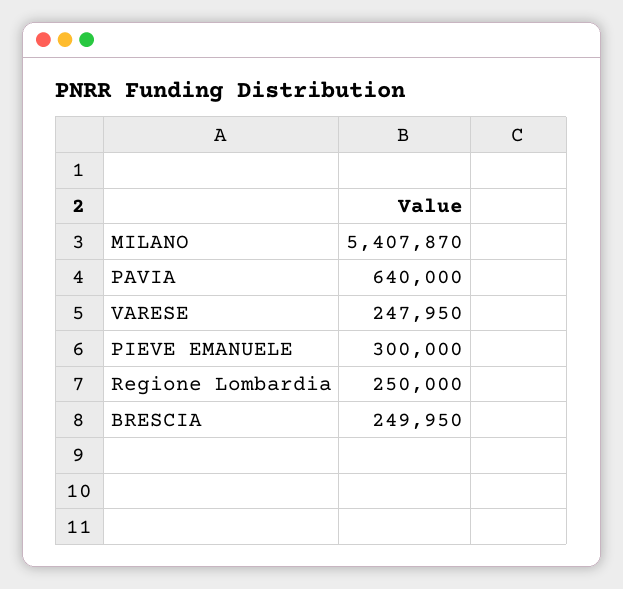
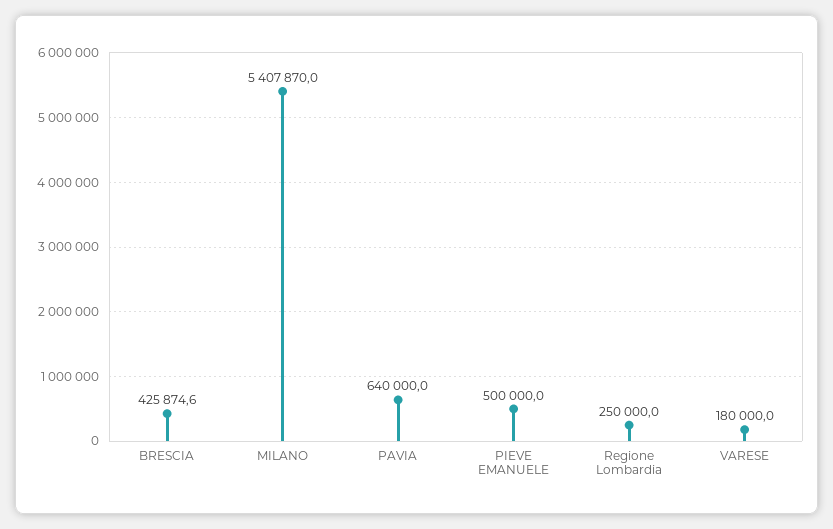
  {
    "MILANO": 5407870,
    "PAVIA": 640000,
-   "VARESE": 247950,
+   "VARESE": 180000,
-   "PIEVE EMANUELE": 300000,
+   "PIEVE EMANUELE": 500000,
    "Regione Lombardia": 250000,
-   "BRESCIA": 249950
+   "BRESCIA": 425874.6
  }

